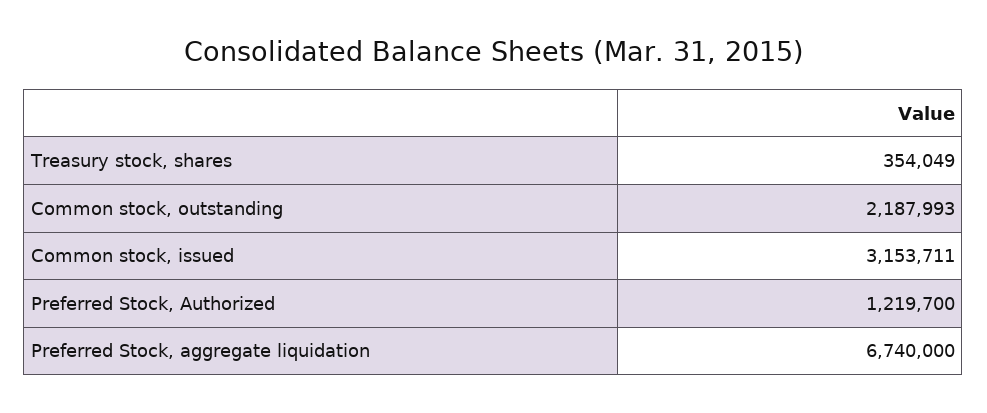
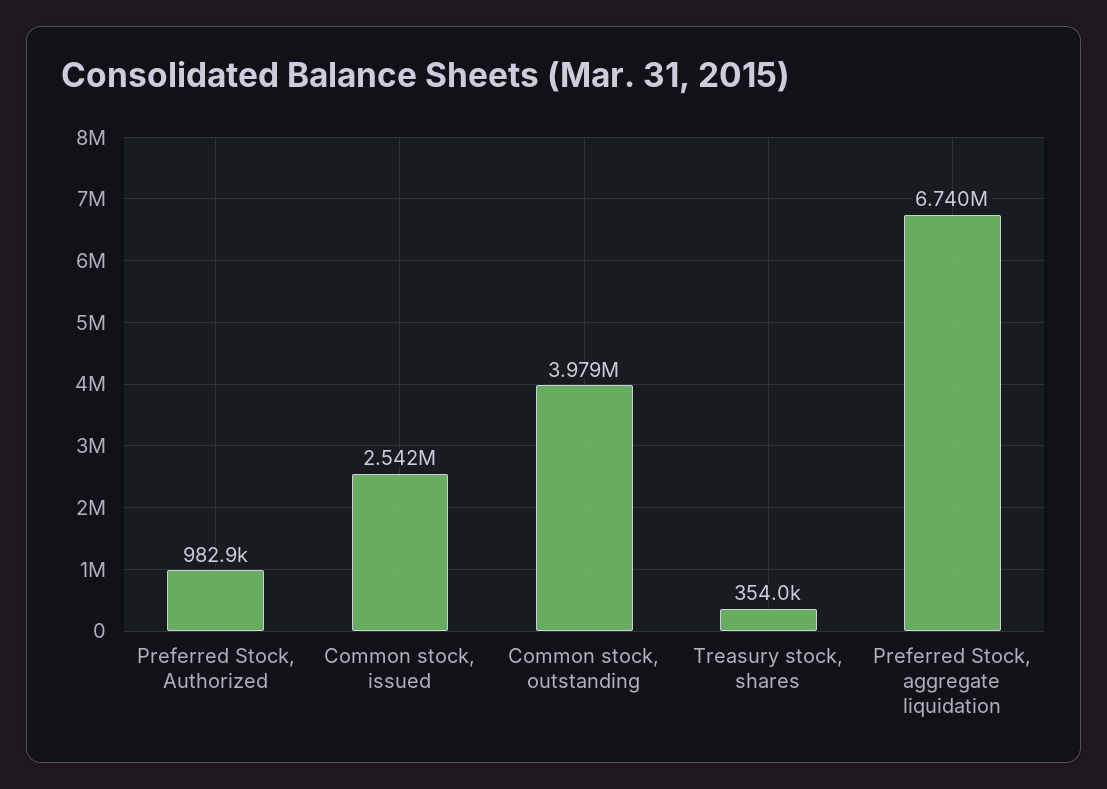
  {
    "Treasury stock, shares": 354049,
-   "Common stock, outstanding": 2187993,
+   "Common stock, outstanding": 3979000,
-   "Common stock, issued": 3153711,
+   "Common stock, issued": 2542000,
-   "Preferred Stock, Authorized": 1219700,
+   "Preferred Stock, Authorized": 982900,
    "Preferred Stock, aggregate liquidation": 6740000
  }

